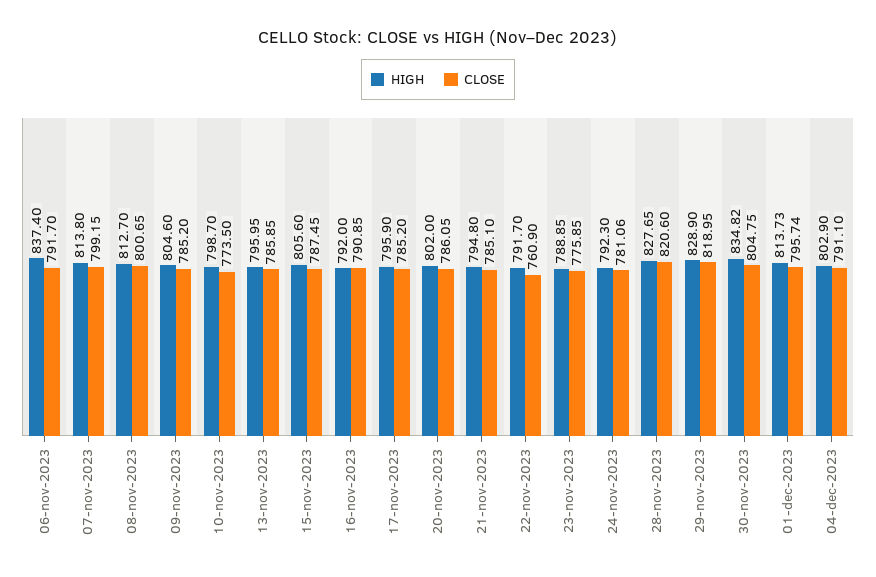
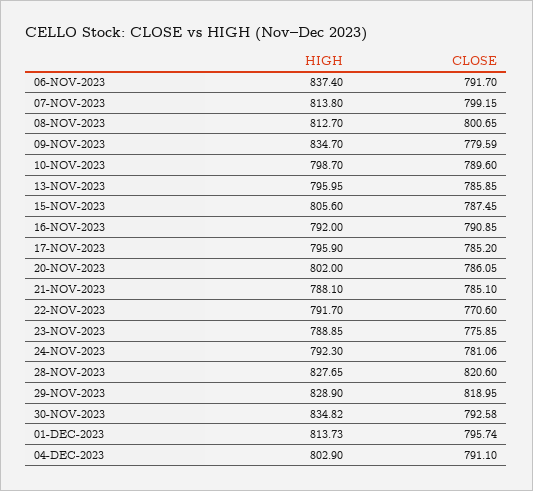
  {
    "HIGH": {
      "06-nov-2023": 837.4,
      "07-nov-2023": 813.8,
      "08-nov-2023": 812.7,
-     "09-nov-2023": 804.6,
+     "09-nov-2023": 834.7,
      "10-nov-2023": 798.7,
      "13-nov-2023": 795.95,
      "15-nov-2023": 805.6,
      "16-nov-2023": 792,
      "17-nov-2023": 795.9,
      "20-nov-2023": 802,
-     "21-nov-2023": 794.8,
+     "21-nov-2023": 788.1,
      "22-nov-2023": 791.7,
      "23-nov-2023": 788.85,
      "24-nov-2023": 792.3,
      "28-nov-2023": 827.65,
      "29-nov-2023": 828.9,
      "30-nov-2023": 834.82,
      "01-dec-2023": 813.73,
      "04-dec-2023": 802.9
    },
    "CLOSE": {
      "06-nov-2023": 791.7,
      "07-nov-2023": 799.15,
      "08-nov-2023": 800.65,
-     "09-nov-2023": 785.2,
+     "09-nov-2023": 779.59,
-     "10-nov-2023": 773.5,
+     "10-nov-2023": 789.6,
      "13-nov-2023": 785.85,
      "15-nov-2023": 787.45,
      "16-nov-2023": 790.85,
      "17-nov-2023": 785.2,
      "20-nov-2023": 786.05,
      "21-nov-2023": 785.1,
-     "22-nov-2023": 760.9,
+     "22-nov-2023": 770.6,
      "23-nov-2023": 775.85,
      "24-nov-2023": 781.06,
      "28-nov-2023": 820.6,
      "29-nov-2023": 818.95,
-     "30-nov-2023": 804.75,
+     "30-nov-2023": 792.58,
      "01-dec-2023": 795.74,
      "04-dec-2023": 791.1
    }
  }

